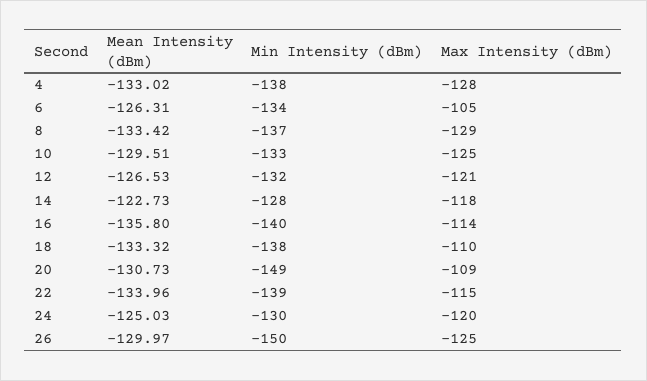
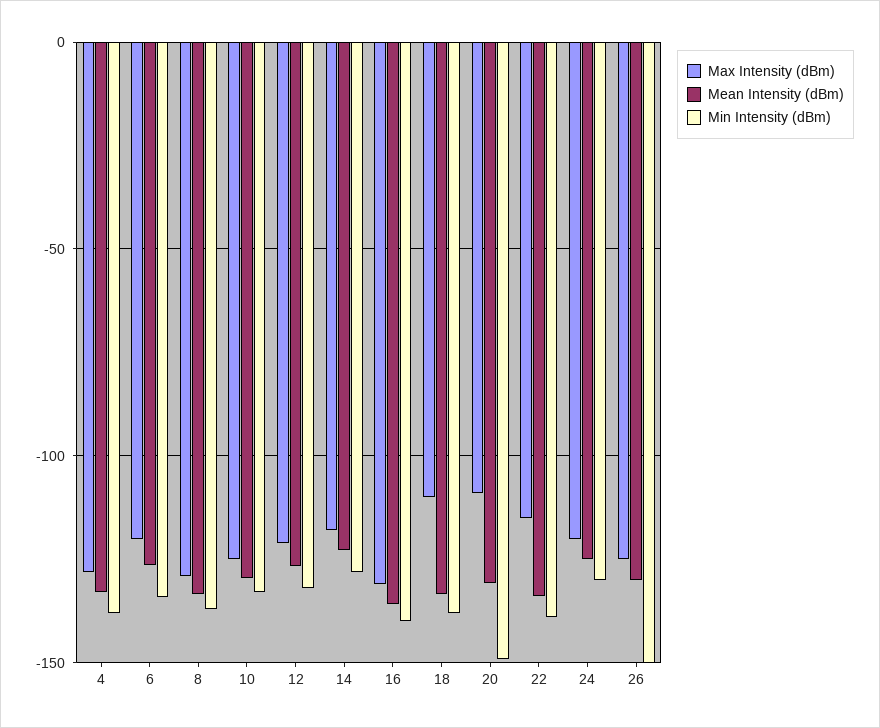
  {
    "Mean Intensity (dBm)": {
      "4": -133.02,
      "6": -126.31,
      "8": -133.42,
      "10": -129.51,
      "12": -126.53,
      "14": -122.73,
      "16": -135.8,
      "18": -133.32,
      "20": -130.73,
      "22": -133.96,
      "24": -125.03,
      "26": -129.97
    },
    "Min Intensity (dBm)": {
      "4": -138,
      "6": -134,
      "8": -137,
      "10": -133,
      "12": -132,
      "14": -128,
      "16": -140,
      "18": -138,
      "20": -149,
      "22": -139,
      "24": -130,
      "26": -150
    },
    "Max Intensity (dBm)": {
      "4": -128,
-     "6": -105,
+     "6": -120,
      "8": -129,
      "10": -125,
      "12": -121,
      "14": -118,
-     "16": -114,
+     "16": -130,
      "18": -110,
      "20": -109,
      "22": -115,
      "24": -120,
      "26": -125
    }
  }

